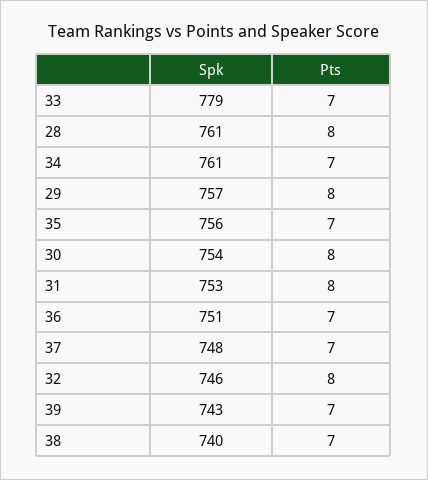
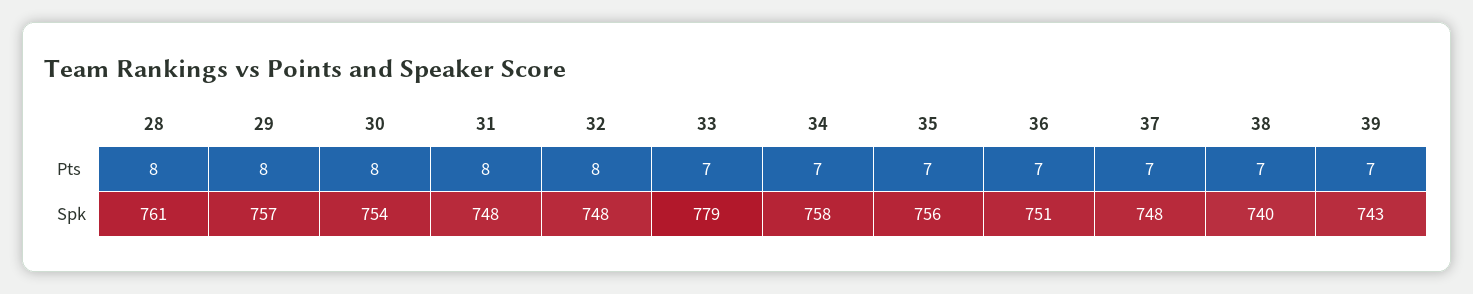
  {
    "Spk": {
      "33": 779,
      "28": 761,
-     "34": 761,
+     "34": 758,
      "29": 757,
      "35": 756,
      "30": 754,
-     "31": 753,
+     "31": 748,
      "36": 751,
      "37": 748,
-     "32": 746,
+     "32": 748,
      "39": 743,
      "38": 740
    },
    "Pts": {
      "33": 7,
      "28": 8,
      "34": 7,
      "29": 8,
      "35": 7,
      "30": 8,
      "31": 8,
      "36": 7,
      "37": 7,
      "32": 8,
      "39": 7,
      "38": 7
    }
  }

